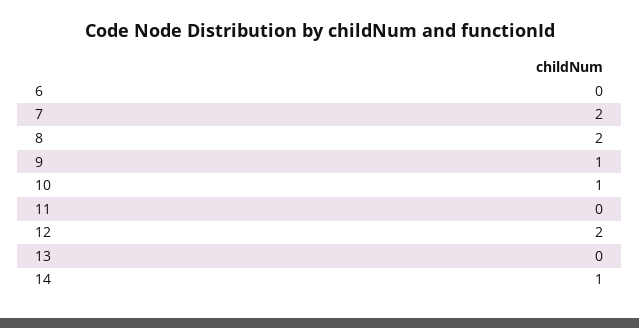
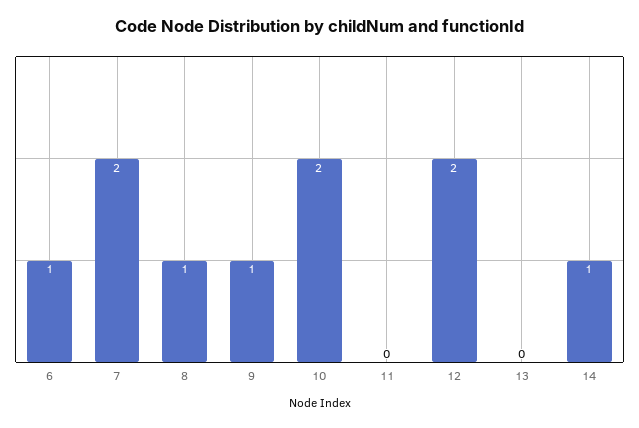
  {
-   "6": 0,
+   "6": 1,
    "7": 2,
-   "8": 2,
+   "8": 1,
    "9": 1,
-   "10": 1,
+   "10": 2,
    "11": 0,
    "12": 2,
    "13": 0,
    "14": 1
  }

